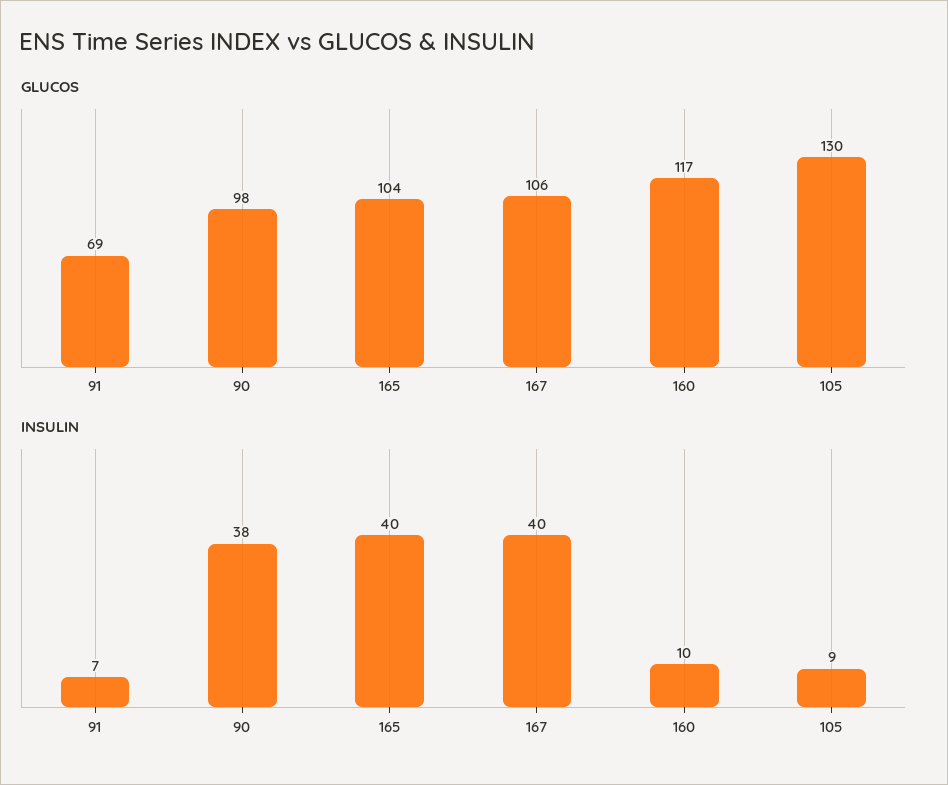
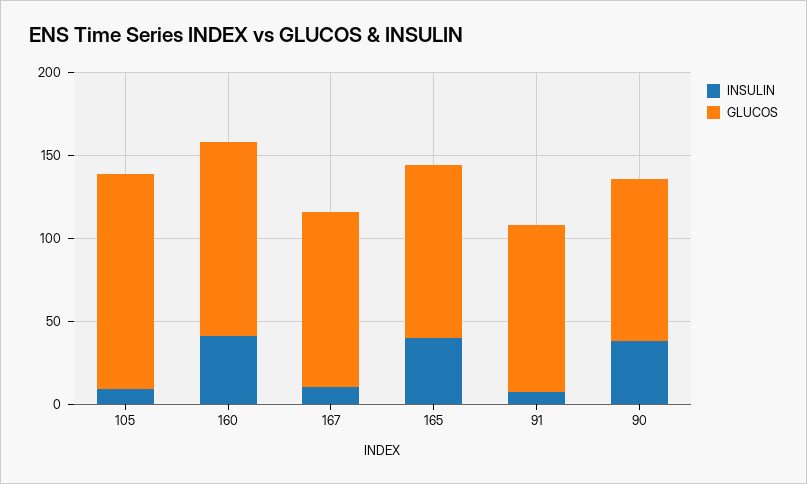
  {
    "GLUCOS": {
-     "91": 69,
+     "91": 100,
      "90": 98,
      "165": 104,
      "167": 106,
      "160": 117,
      "105": 130
    },
    "INSULIN": {
      "91": 7,
      "90": 38,
      "165": 40,
-     "167": 40,
+     "167": 10,
-     "160": 10,
+     "160": 40,
      "105": 9
    }
  }

